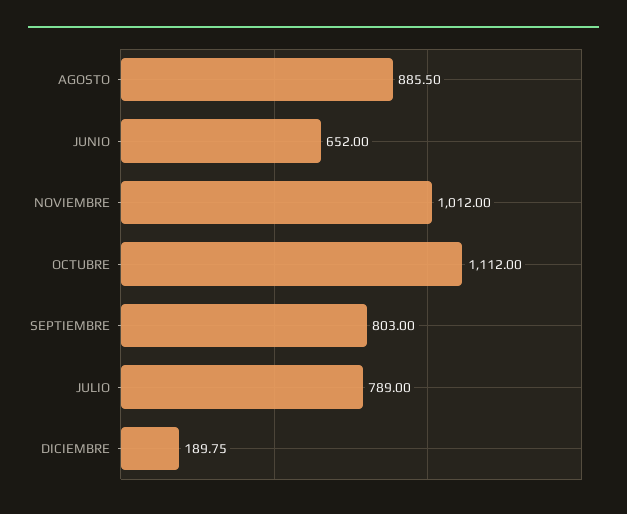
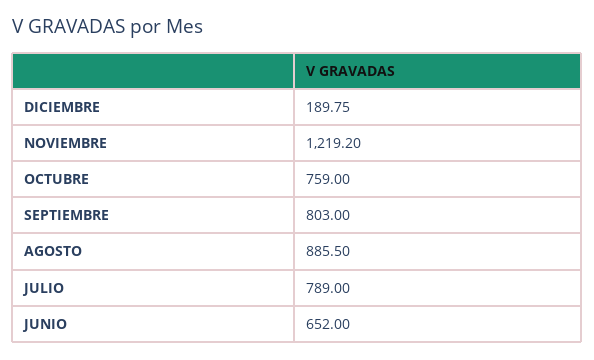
  {
    "AGOSTO": 885.5,
    "JUNIO": 652,
-   "NOVIEMBRE": 1012,
+   "NOVIEMBRE": 1219.2,
-   "OCTUBRE": 1112,
+   "OCTUBRE": 759,
    "SEPTIEMBRE": 803,
    "JULIO": 789,
    "DICIEMBRE": 189.75
  }

